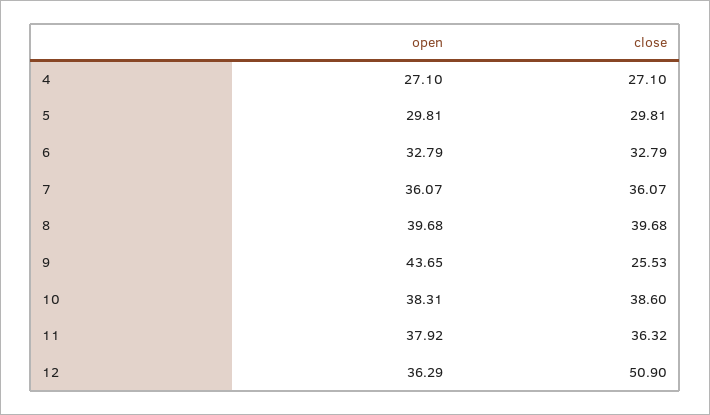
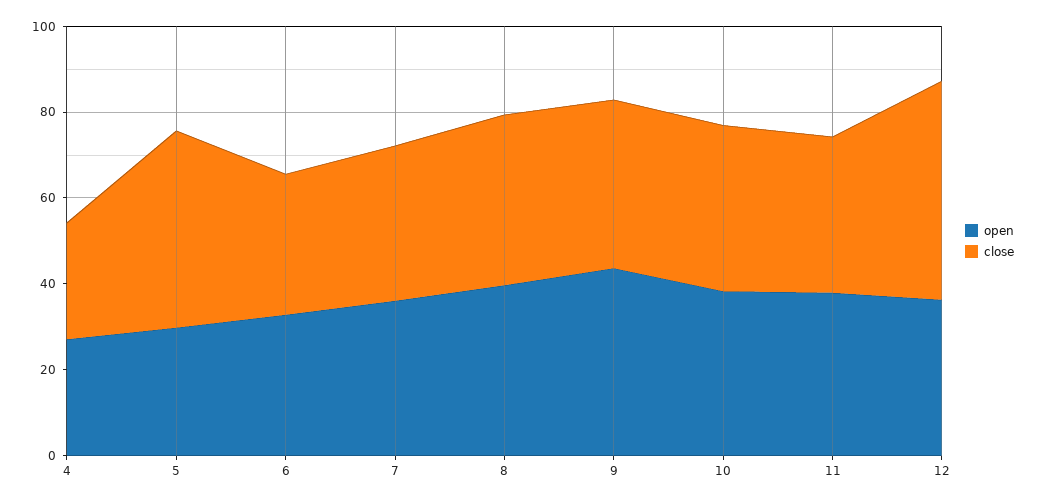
  {
    "open": {
      "4": 27.1,
      "5": 29.81,
      "6": 32.79,
      "7": 36.07,
      "8": 39.68,
      "9": 43.65,
      "10": 38.31,
      "11": 37.92,
      "12": 36.29
    },
    "close": {
      "4": 27.1,
-     "5": 29.81,
+     "5": 45,
      "6": 32.79,
      "7": 36.07,
      "8": 39.68,
-     "9": 25.53,
+     "9": 40,
      "10": 38.6,
      "11": 36.32,
      "12": 50.9
    }
  }

